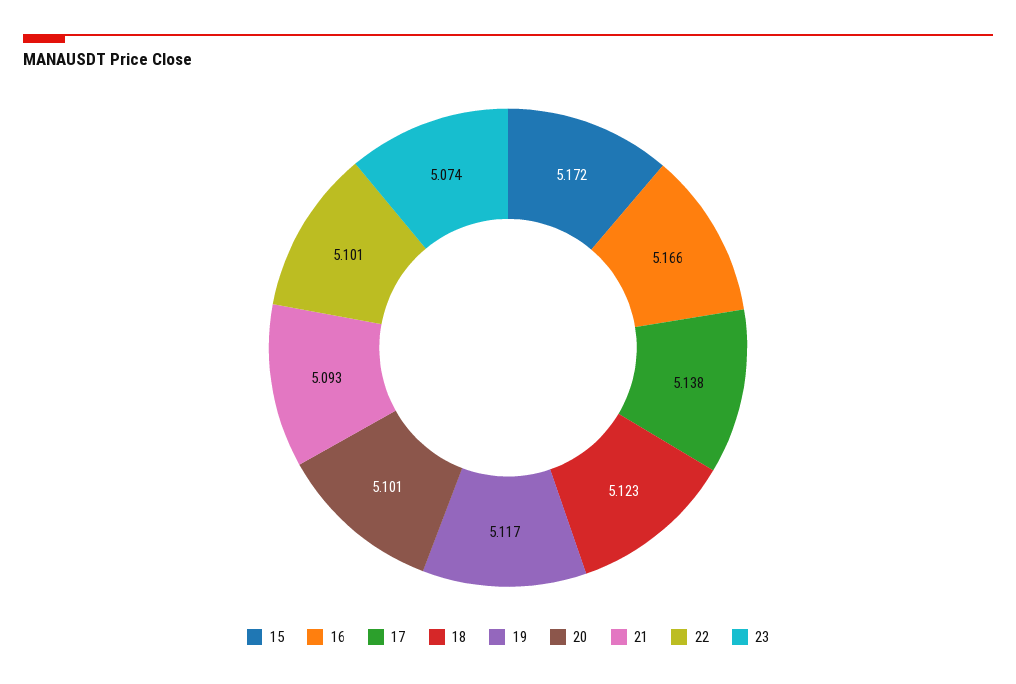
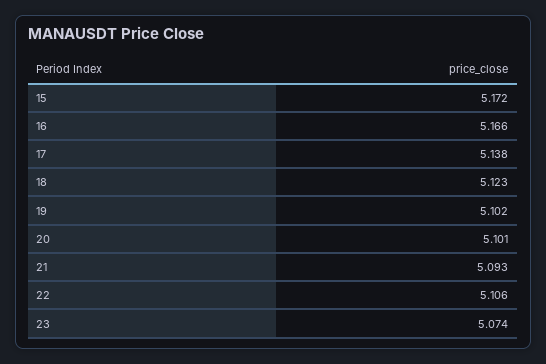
  {
    "15": 5.172,
    "16": 5.166,
    "17": 5.138,
    "18": 5.123,
-   "19": 5.117,
+   "19": 5.102,
    "20": 5.101,
    "21": 5.093,
-   "22": 5.101,
+   "22": 5.106,
    "23": 5.074
  }

